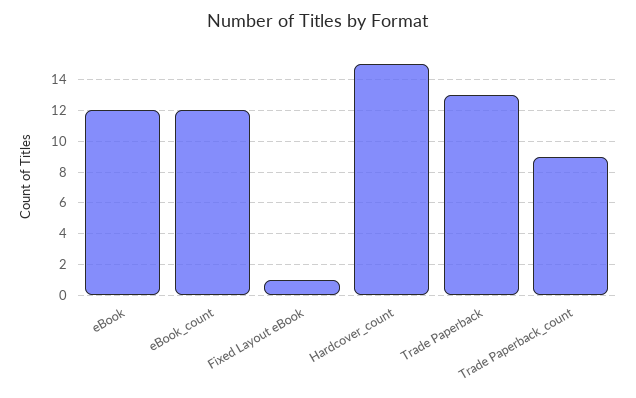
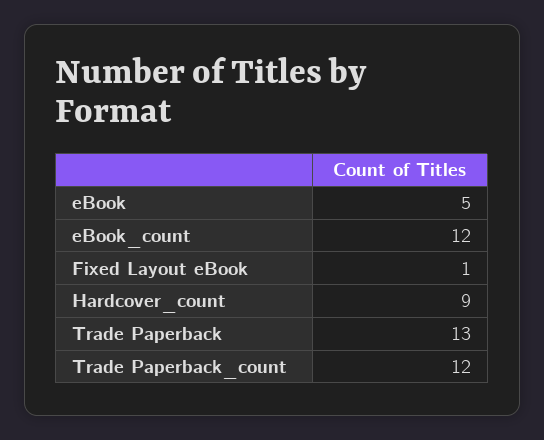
  {
-   "eBook": 12,
+   "eBook": 5,
    "eBook_count": 12,
    "Fixed Layout eBook": 1,
-   "Hardcover_count": 15,
+   "Hardcover_count": 9,
    "Trade Paperback": 13,
-   "Trade Paperback_count": 9
+   "Trade Paperback_count": 12
  }

